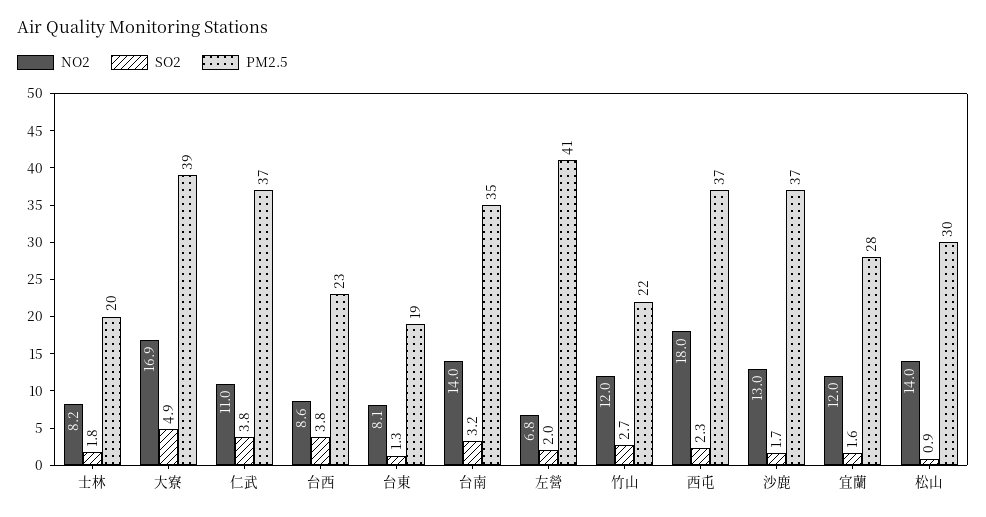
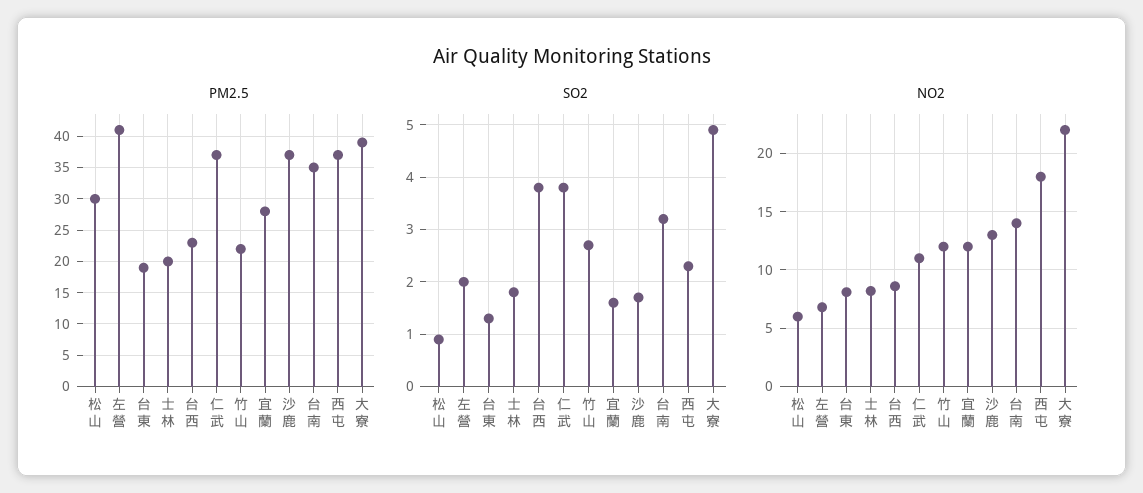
  {
    "NO2": {
      "士林": 8.2,
-     "大寮": 16.9,
+     "大寮": 22,
      "仁武": 11,
      "台西": 8.6,
      "台東": 8.1,
      "台南": 14,
      "左營": 6.8,
      "竹山": 12,
      "西屯": 18,
      "沙鹿": 13,
      "宜蘭": 12,
-     "松山": 14
+     "松山": 6
    },
    "SO2": {
      "士林": 1.8,
      "大寮": 4.9,
      "仁武": 3.8,
      "台西": 3.8,
      "台東": 1.3,
      "台南": 3.2,
      "左營": 2,
      "竹山": 2.7,
      "西屯": 2.3,
      "沙鹿": 1.7,
      "宜蘭": 1.6,
      "松山": 0.9
    },
    "PM2.5": {
      "士林": 20,
      "大寮": 39,
      "仁武": 37,
      "台西": 23,
      "台東": 19,
      "台南": 35,
      "左營": 41,
      "竹山": 22,
      "西屯": 37,
      "沙鹿": 37,
      "宜蘭": 28,
      "松山": 30
    }
  }

